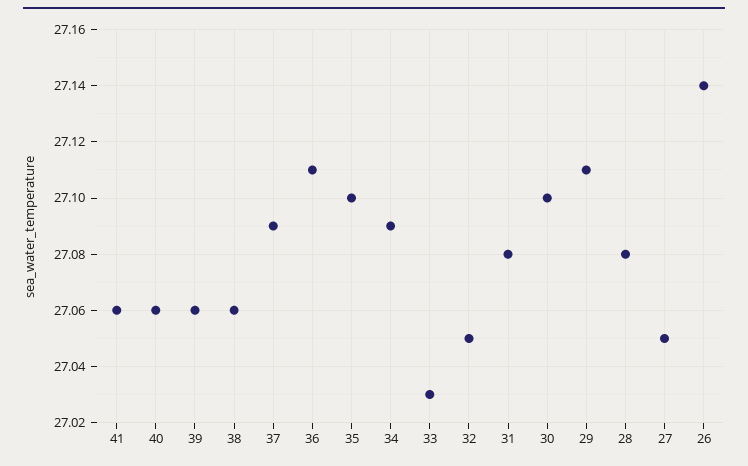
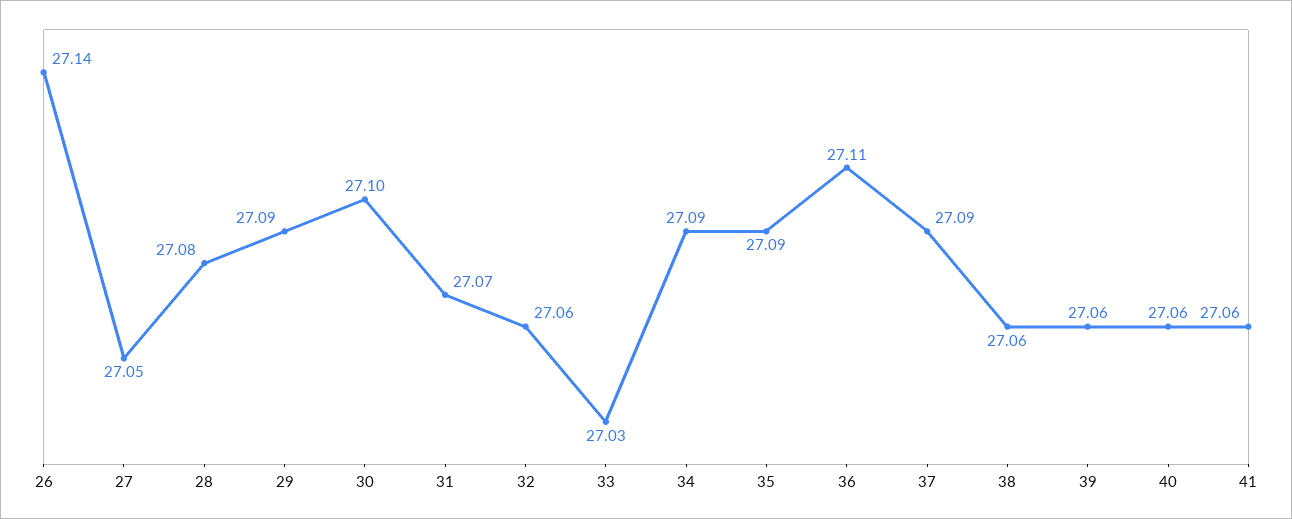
  {
    "41": 27.06,
    "40": 27.06,
    "39": 27.06,
    "38": 27.06,
    "37": 27.09,
    "36": 27.11,
-   "35": 27.1,
+   "35": 27.09,
    "34": 27.09,
    "33": 27.03,
-   "32": 27.05,
+   "32": 27.06,
-   "31": 27.08,
+   "31": 27.07,
    "30": 27.1,
-   "29": 27.11,
+   "29": 27.09,
    "28": 27.08,
    "27": 27.05,
    "26": 27.14
  }

